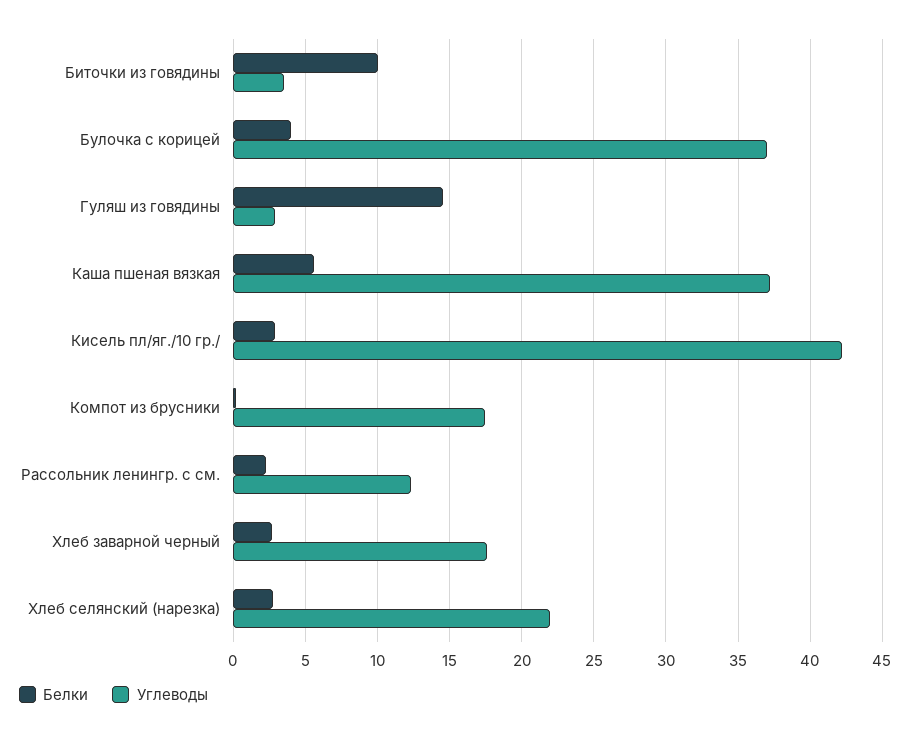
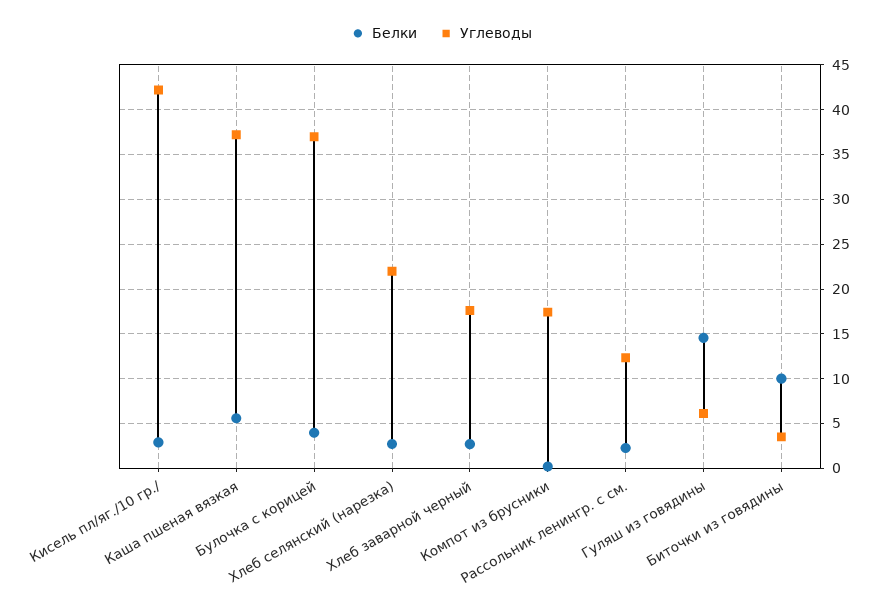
  {
    "Белки": {
      "Биточки из говядины": 10,
      "Булочка с корицей": 4,
      "Гуляш из говядины": 14.5,
      "Каша пшеная вязкая": 5.5,
      "Кисель пл/яг./10 гр./": 3,
      "Компот из брусники": 0,
      "Рассольник ленингр. с см.": 2.5,
      "Хлеб заварной черный": 2.5,
      "Хлеб селянский (нарезка)": 2.5
    },
    "Углеводы": {
      "Биточки из говядины": 3.5,
      "Булочка с корицей": 37,
-     "Гуляш из говядины": 3,
+     "Гуляш из говядины": 6,
      "Каша пшеная вязкая": 37,
      "Кисель пл/яг./10 гр./": 42,
      "Компот из брусники": 17.5,
      "Рассольник ленингр. с см.": 12.5,
      "Хлеб заварной черный": 17.5,
      "Хлеб селянский (нарезка)": 22
    }
  }

